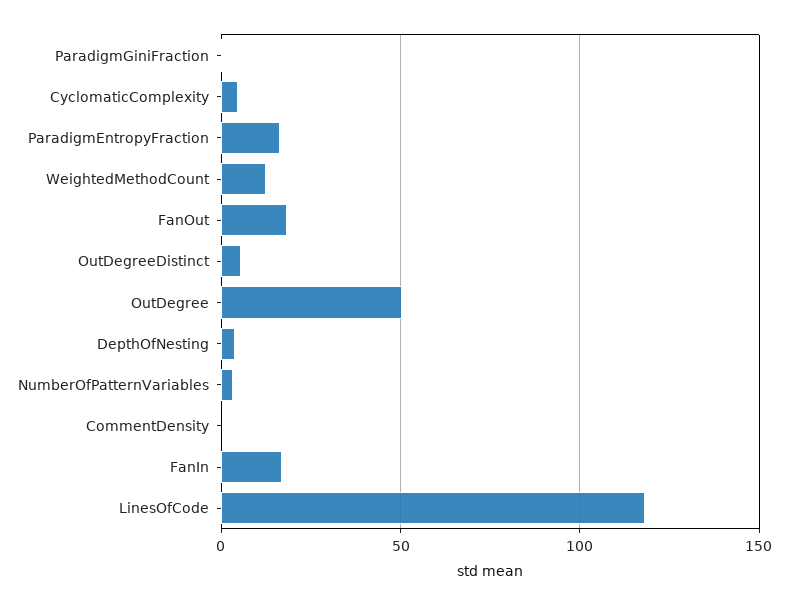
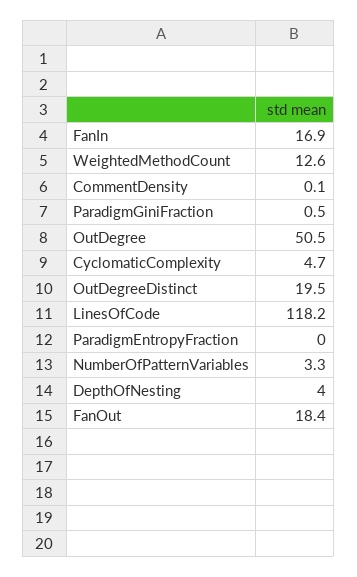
  {
    "ParadigmGiniFraction": 0.5,
    "CyclomaticComplexity": 4.7,
-   "ParadigmEntropyFraction": 15,
+   "ParadigmEntropyFraction": 0,
    "WeightedMethodCount": 12.6,
    "FanOut": 18.4,
-   "OutDegreeDistinct": 5,
+   "OutDegreeDistinct": 19.5,
    "OutDegree": 50.5,
    "DepthOfNesting": 4,
    "NumberOfPatternVariables": 3.3,
    "CommentDensity": 0.1,
    "FanIn": 16.9,
    "LinesOfCode": 118.2
  }

